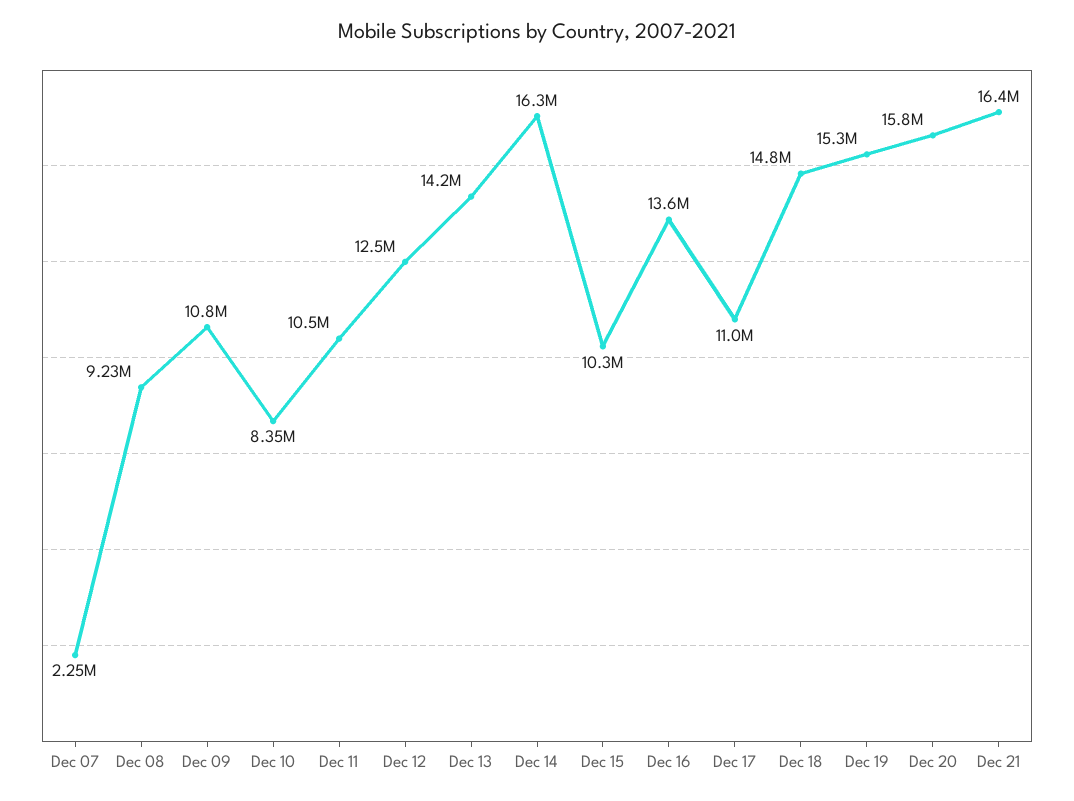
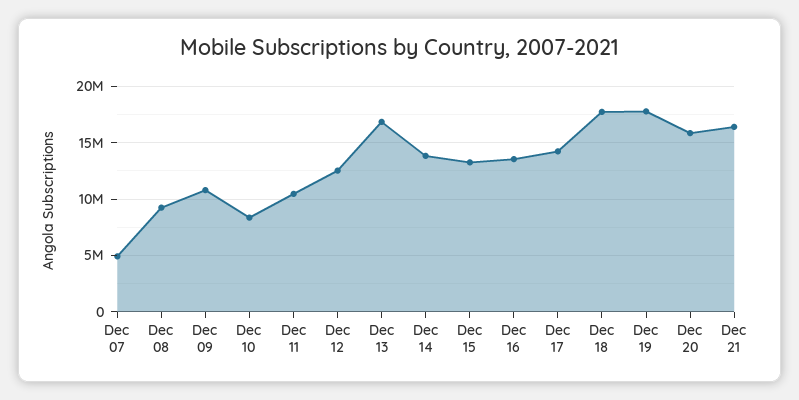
  {
-   "Dec 07": 2250000,
+   "Dec 07": 5000000,
    "Dec 08": 9230000,
    "Dec 09": 10800000,
    "Dec 10": 8350000,
    "Dec 11": 10500000,
    "Dec 12": 12500000,
-   "Dec 13": 14200000,
+   "Dec 13": 17000000,
-   "Dec 14": 16300000,
+   "Dec 14": 14000000,
-   "Dec 15": 10300000,
+   "Dec 15": 13000000,
    "Dec 16": 13600000,
-   "Dec 17": 11000000,
+   "Dec 17": 14000000,
-   "Dec 18": 14800000,
+   "Dec 18": 18000000,
-   "Dec 19": 15300000,
+   "Dec 19": 18000000,
    "Dec 20": 15800000,
    "Dec 21": 16400000
  }

